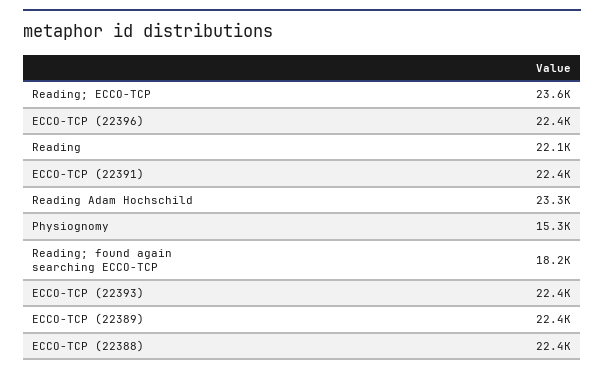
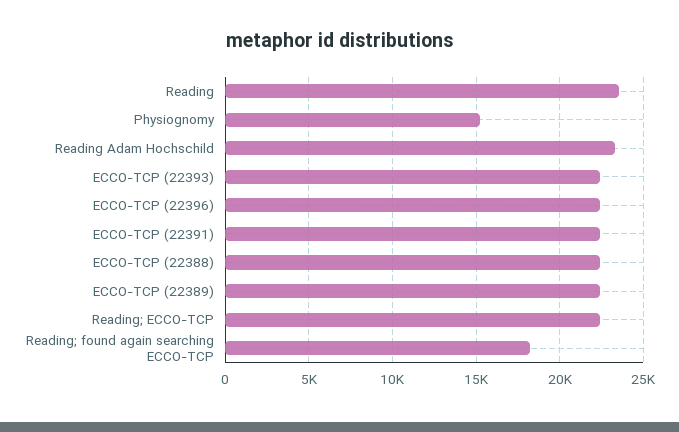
  {
-   "Reading; ECCO-TCP": 23600,
+   "Reading; ECCO-TCP": 22500,
    "ECCO-TCP (22396)": 22400,
-   "Reading": 22100,
+   "Reading": 23500,
    "ECCO-TCP (22391)": 22400,
    "Reading Adam Hochschild": 23300,
    "Physiognomy": 15300,
    "Reading; found again searching ECCO-TCP": 18200,
    "ECCO-TCP (22393)": 22400,
    "ECCO-TCP (22389)": 22400,
    "ECCO-TCP (22388)": 22400
  }

